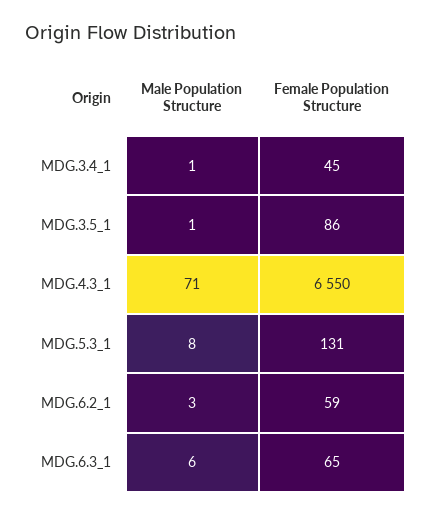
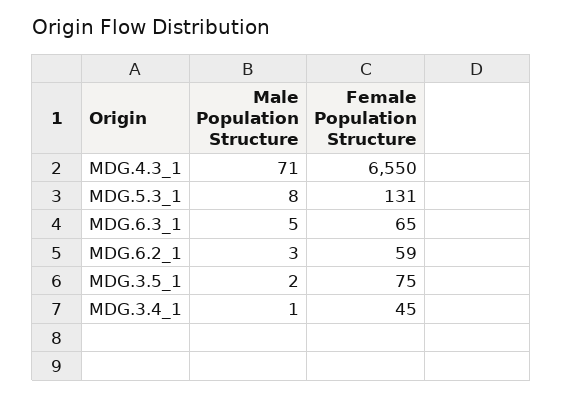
  {
    "Male Population Structure": {
      "MDG.3.4_1": 1,
-     "MDG.3.5_1": 1,
+     "MDG.3.5_1": 2,
      "MDG.4.3_1": 71,
      "MDG.5.3_1": 8,
      "MDG.6.2_1": 3,
-     "MDG.6.3_1": 6
+     "MDG.6.3_1": 5
    },
    "Female Population Structure": {
      "MDG.3.4_1": 45,
-     "MDG.3.5_1": 86,
+     "MDG.3.5_1": 75,
      "MDG.4.3_1": 6550,
      "MDG.5.3_1": 131,
      "MDG.6.2_1": 59,
      "MDG.6.3_1": 65
    }
  }

